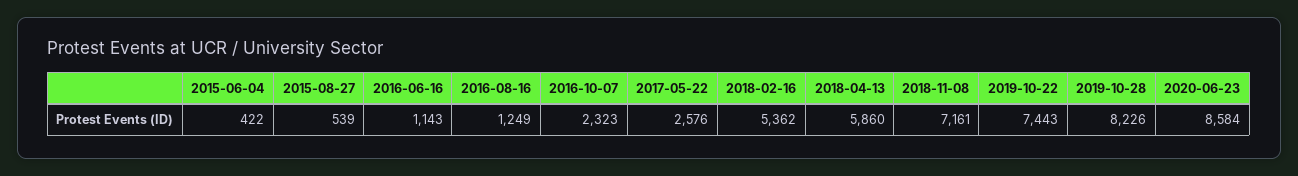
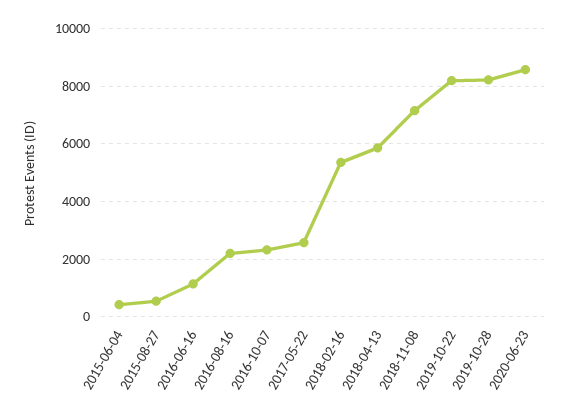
  {
    "2015-06-04": 422,
    "2015-08-27": 539,
    "2016-06-16": 1143,
-   "2016-08-16": 1249,
+   "2016-08-16": 2250,
    "2016-10-07": 2323,
    "2017-05-22": 2576,
    "2018-02-16": 5362,
    "2018-04-13": 5860,
    "2018-11-08": 7161,
-   "2019-10-22": 7443,
+   "2019-10-22": 8250,
    "2019-10-28": 8226,
    "2020-06-23": 8584
  }

